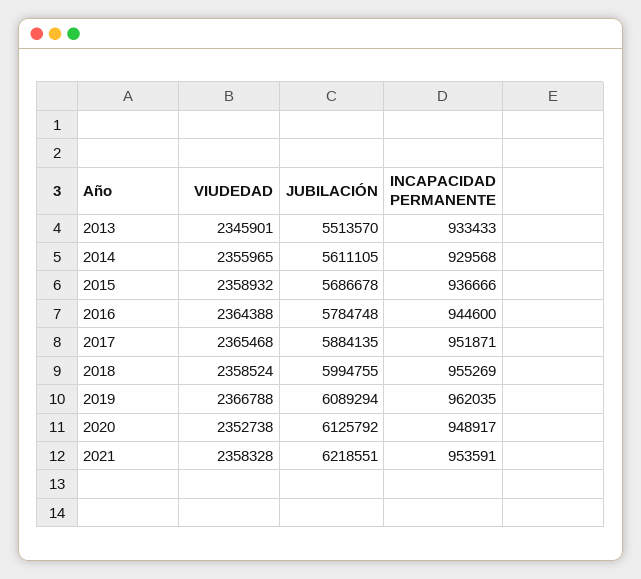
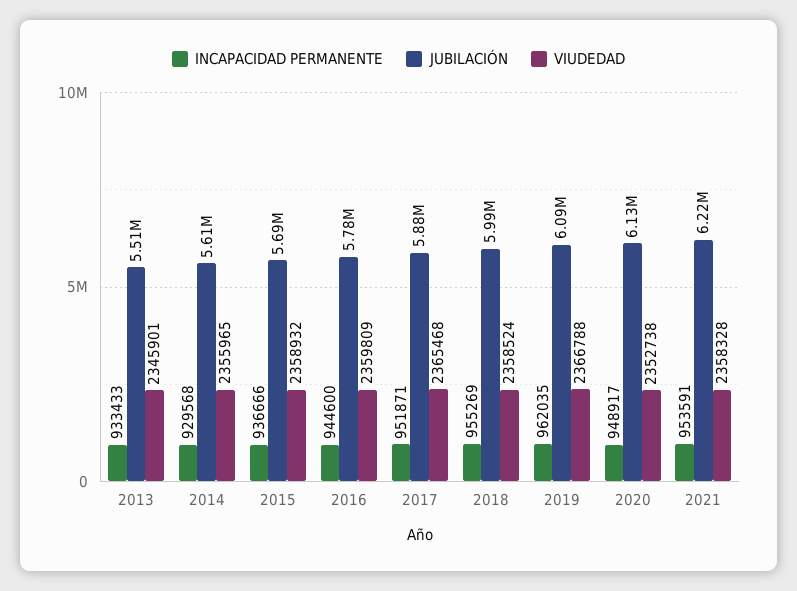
  {
    "VIUDEDAD": {
      "2013": 2345901,
      "2014": 2355965,
      "2015": 2358932,
-     "2016": 2364388,
+     "2016": 2359809,
      "2017": 2365468,
      "2018": 2358524,
      "2019": 2366788,
      "2020": 2352738,
      "2021": 2358328
    },
    "JUBILACIÓN": {
      "2013": 5513570,
      "2014": 5611105,
      "2015": 5686678,
      "2016": 5784748,
      "2017": 5884135,
      "2018": 5994755,
      "2019": 6089294,
      "2020": 6125792,
      "2021": 6218551
    },
    "INCAPACIDAD PERMANENTE": {
      "2013": 933433,
      "2014": 929568,
      "2015": 936666,
      "2016": 944600,
      "2017": 951871,
      "2018": 955269,
      "2019": 962035,
      "2020": 948917,
      "2021": 953591
    }
  }

